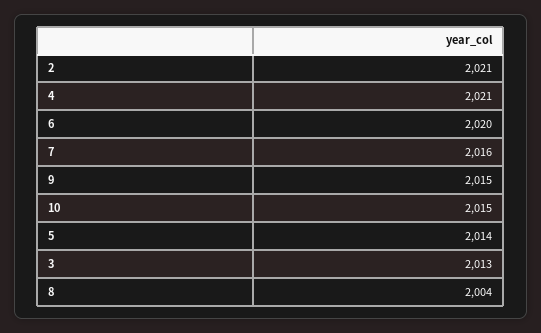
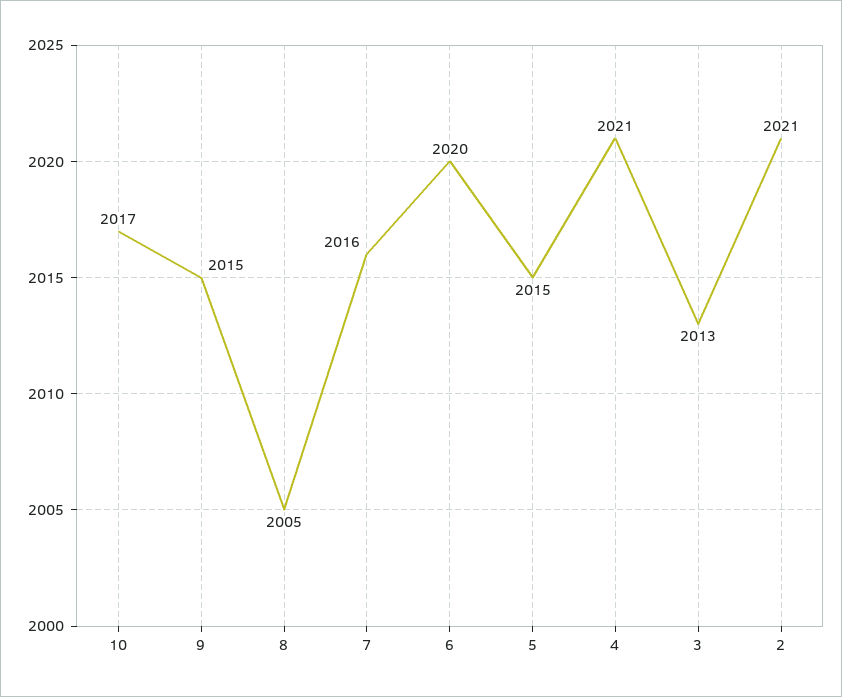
  {
    "2": 2021,
    "4": 2021,
    "6": 2020,
    "7": 2016,
    "9": 2015,
-   "10": 2015,
+   "10": 2017,
-   "5": 2014,
+   "5": 2015,
    "3": 2013,
-   "8": 2004
+   "8": 2005
  }

